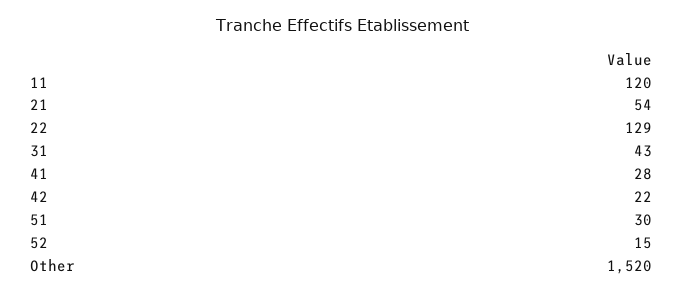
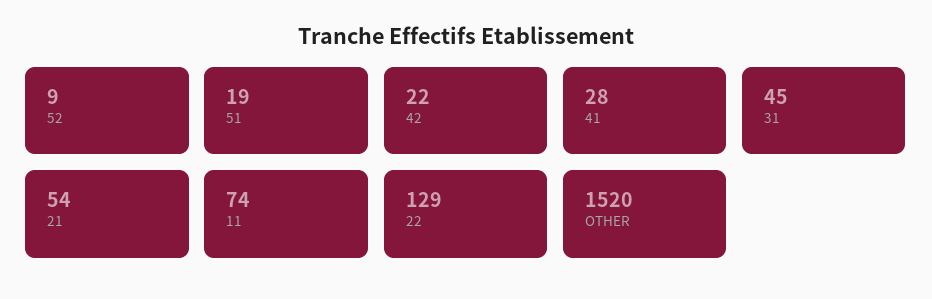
  {
-   "11": 120,
+   "11": 74,
    "21": 54,
    "22": 129,
-   "31": 43,
+   "31": 45,
    "41": 28,
    "42": 22,
-   "51": 30,
+   "51": 19,
-   "52": 15,
+   "52": 9,
    "Other": 1520
  }

